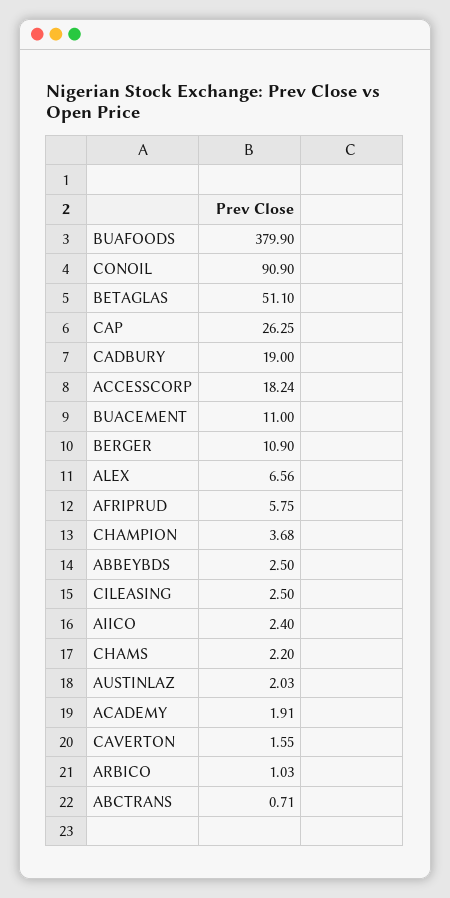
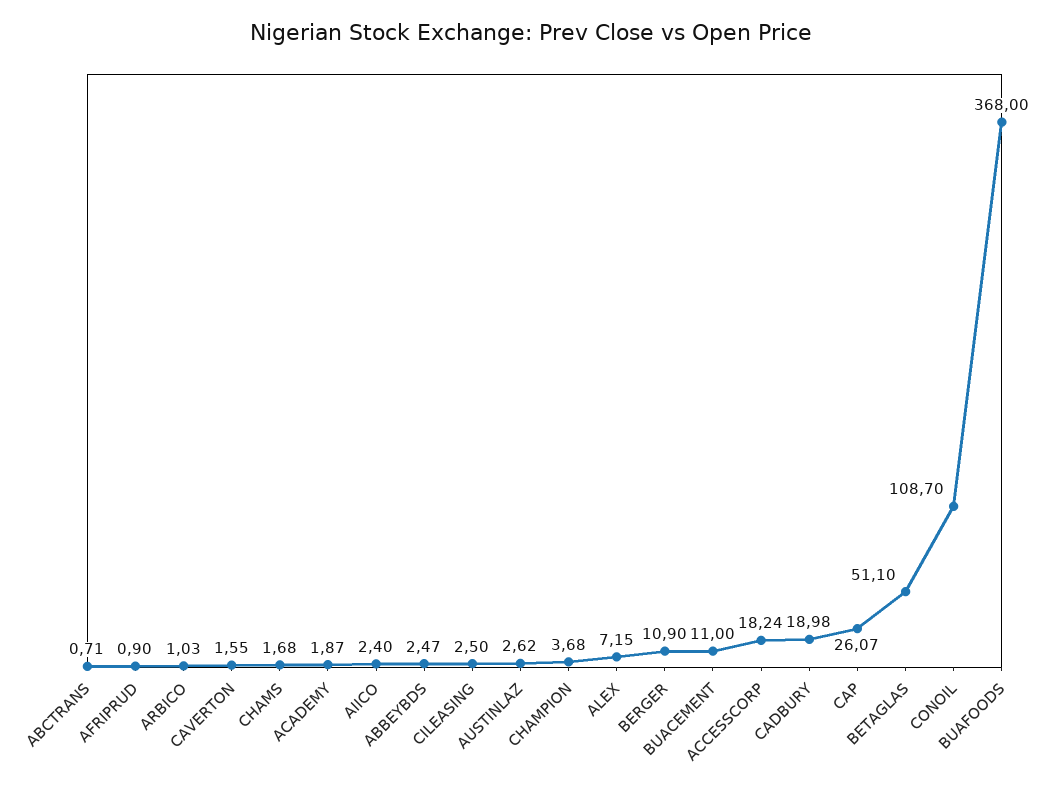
  {
-   "BUAFOODS": 379.9,
+   "BUAFOODS": 368,
-   "CONOIL": 90.9,
+   "CONOIL": 108.7,
    "BETAGLAS": 51.1,
-   "CAP": 26.25,
+   "CAP": 26.07,
-   "CADBURY": 19,
+   "CADBURY": 18.98,
    "ACCESSCORP": 18.24,
    "BUACEMENT": 11,
    "BERGER": 10.9,
-   "ALEX": 6.56,
+   "ALEX": 7.15,
-   "AFRIPRUD": 5.75,
+   "AFRIPRUD": 0.9,
    "CHAMPION": 3.68,
-   "ABBEYBDS": 2.5,
+   "ABBEYBDS": 2.47,
    "CILEASING": 2.5,
    "AIICO": 2.4,
-   "CHAMS": 2.2,
+   "CHAMS": 1.68,
-   "AUSTINLAZ": 2.03,
+   "AUSTINLAZ": 2.62,
-   "ACADEMY": 1.91,
+   "ACADEMY": 1.87,
    "CAVERTON": 1.55,
    "ARBICO": 1.03,
    "ABCTRANS": 0.71
  }

